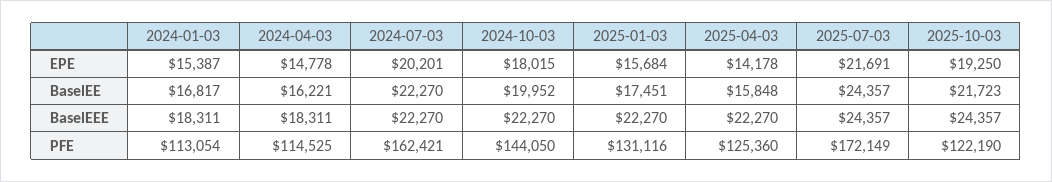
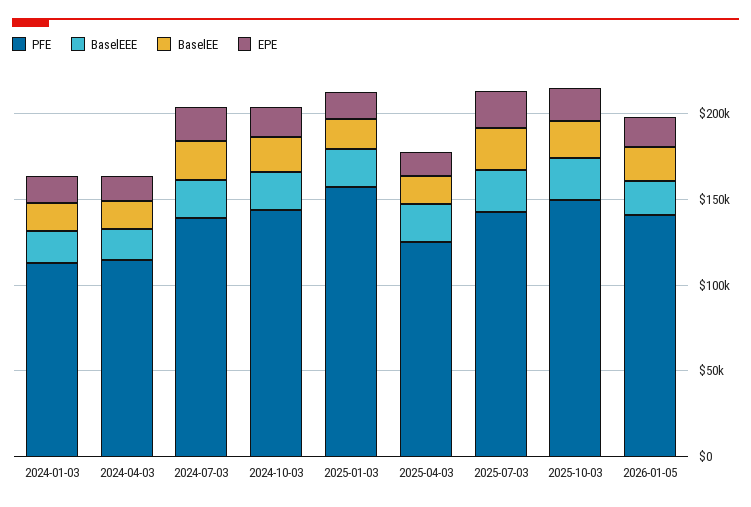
  {
    "EPE": {
      "2024-01-03": 15387,
      "2024-04-03": 14778,
      "2024-07-03": 20201,
      "2024-10-03": 18015,
      "2025-01-03": 15684,
      "2025-04-03": 14178,
      "2025-07-03": 21691,
-     "2025-10-03": 19250
+     "2025-10-03": 19250,
+     "2026-01-05": 20000
    },
    "BaselEE": {
      "2024-01-03": 16817,
      "2024-04-03": 16221,
      "2024-07-03": 22270,
      "2024-10-03": 19952,
      "2025-01-03": 17451,
      "2025-04-03": 15848,
      "2025-07-03": 24357,
-     "2025-10-03": 21723
+     "2025-10-03": 21723,
+     "2026-01-05": 20000
    },
    "BaselEEE": {
      "2024-01-03": 18311,
      "2024-04-03": 18311,
      "2024-07-03": 22270,
      "2024-10-03": 22270,
      "2025-01-03": 22270,
      "2025-04-03": 22270,
      "2025-07-03": 24357,
-     "2025-10-03": 24357
+     "2025-10-03": 24357,
+     "2026-01-05": 20000
    },
    "PFE": {
      "2024-01-03": 113054,
      "2024-04-03": 114525,
-     "2024-07-03": 162421,
+     "2024-07-03": 140000,
      "2024-10-03": 144050,
-     "2025-01-03": 131116,
+     "2025-01-03": 160000,
      "2025-04-03": 125360,
-     "2025-07-03": 172149,
+     "2025-07-03": 140000,
-     "2025-10-03": 122190
+     "2025-10-03": 150000,
+     "2026-01-05": 140000
    }
  }

